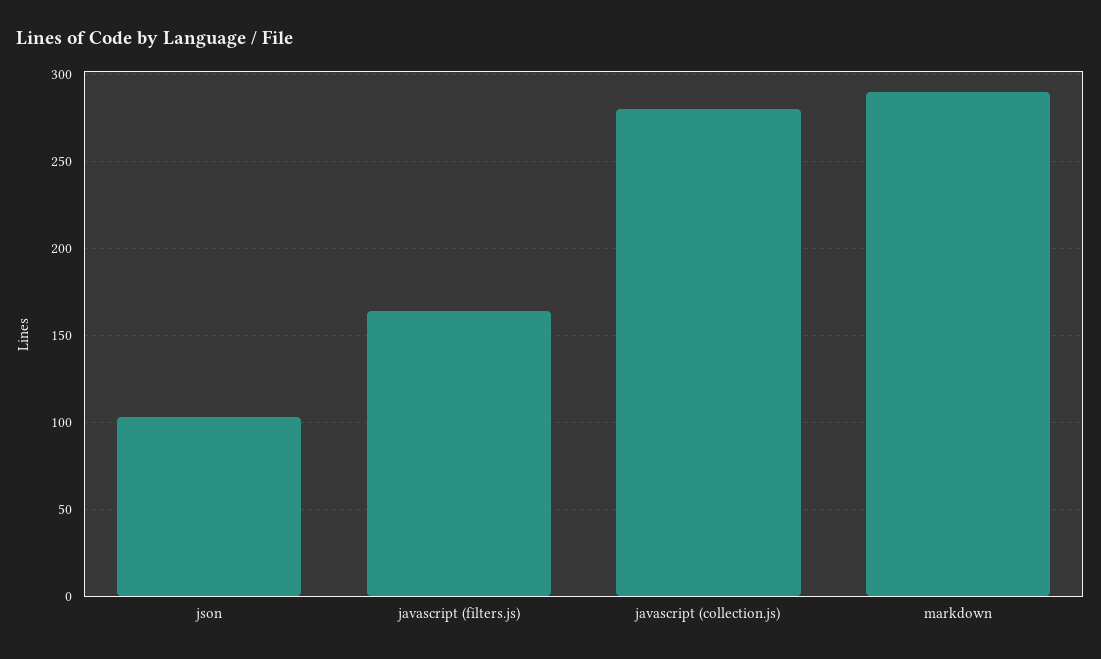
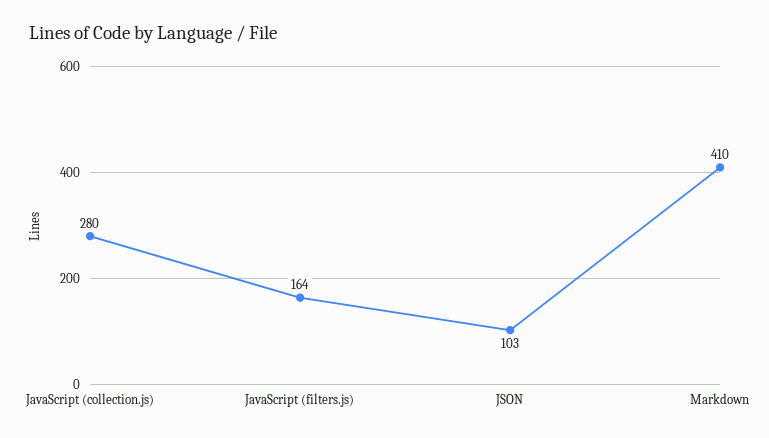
  {
    "json": 103,
    "javascript (filters.js)": 164,
    "javascript (collection.js)": 280,
-   "markdown": 290
+   "markdown": 410
  }

